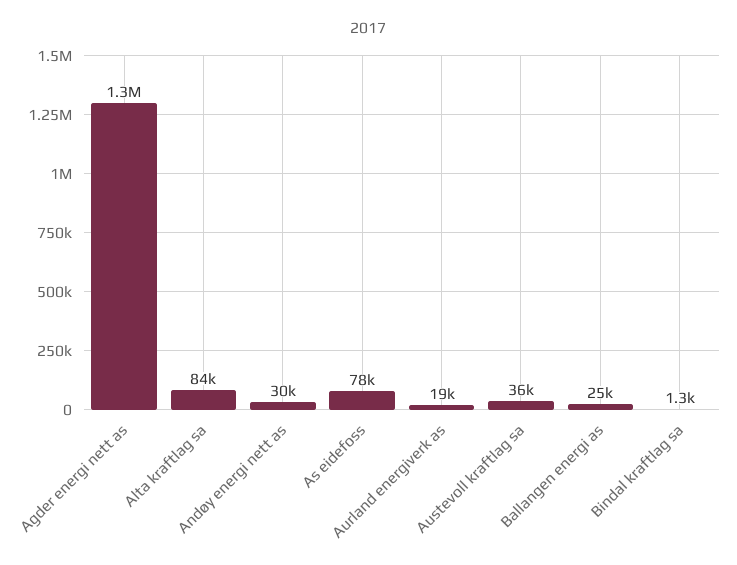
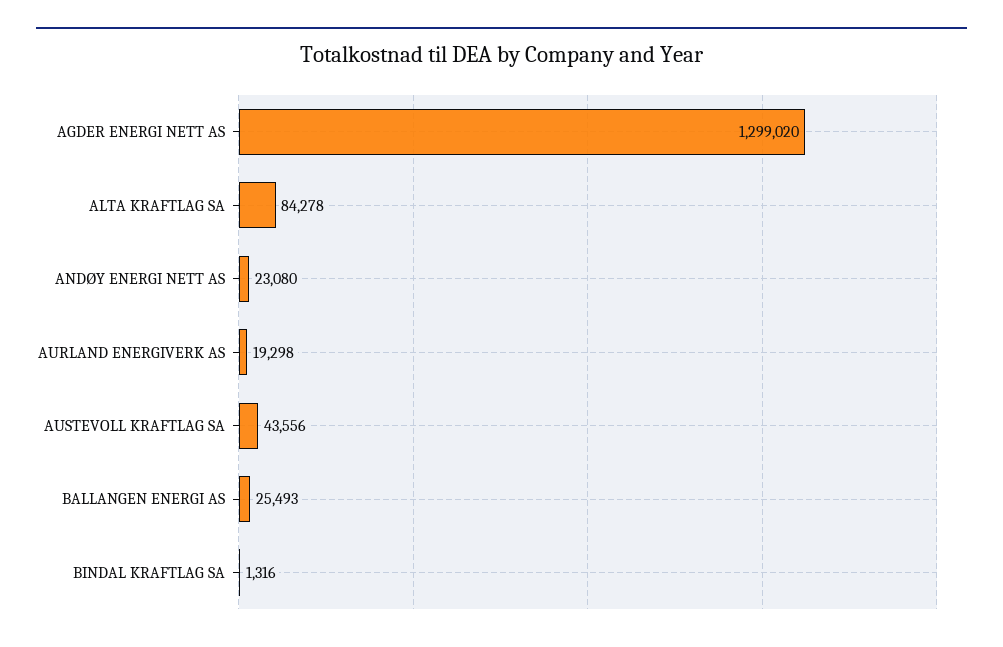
  {
    "Agder energi nett as": 1299020,
    "Alta kraftlag sa": 84278,
-   "Andøy energi nett as": 30000,
+   "Andøy energi nett as": 23080,
-   "As eidefoss": 78000,
    "Aurland energiverk as": 19298,
-   "Austevoll kraftlag sa": 36000,
+   "Austevoll kraftlag sa": 43556,
    "Ballangen energi as": 25493,
    "Bindal kraftlag sa": 1316
  }

